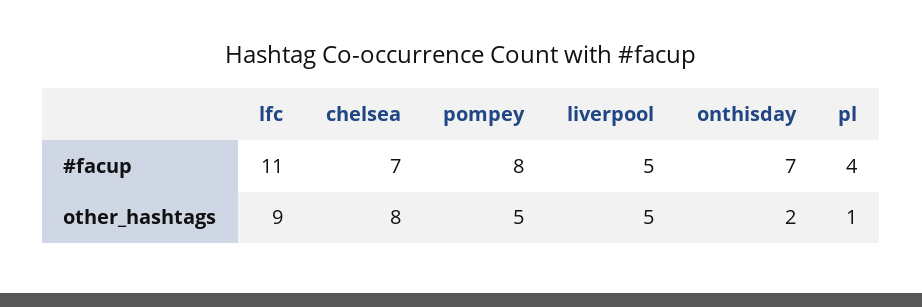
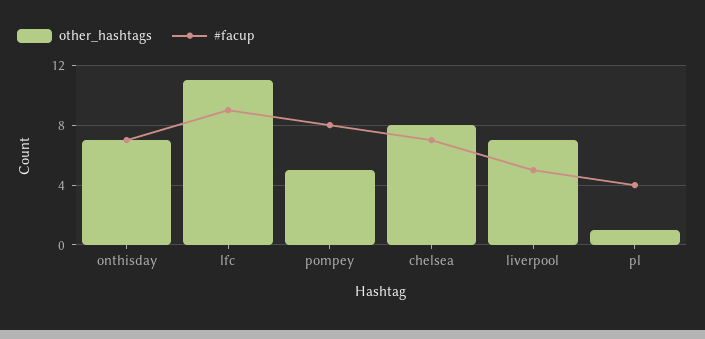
  {
    "#facup": {
-     "lfc": 11,
+     "lfc": 9,
      "chelsea": 7,
      "pompey": 8,
      "liverpool": 5,
      "onthisday": 7,
      "pl": 4
    },
    "other_hashtags": {
-     "lfc": 9,
+     "lfc": 11,
      "chelsea": 8,
      "pompey": 5,
-     "liverpool": 5,
+     "liverpool": 7,
-     "onthisday": 2,
+     "onthisday": 7,
      "pl": 1
    }
  }

